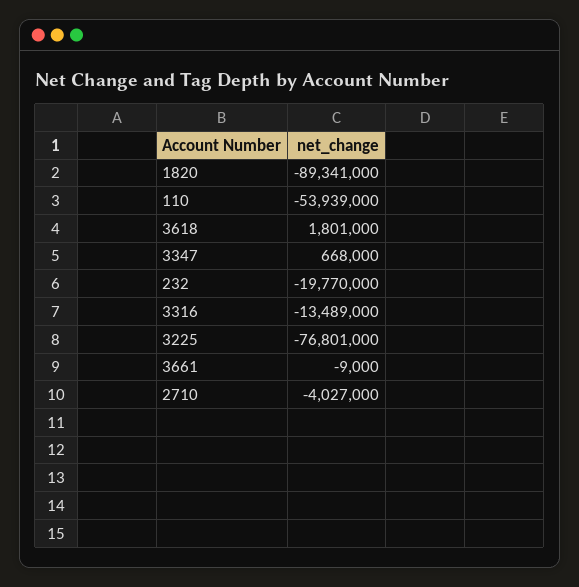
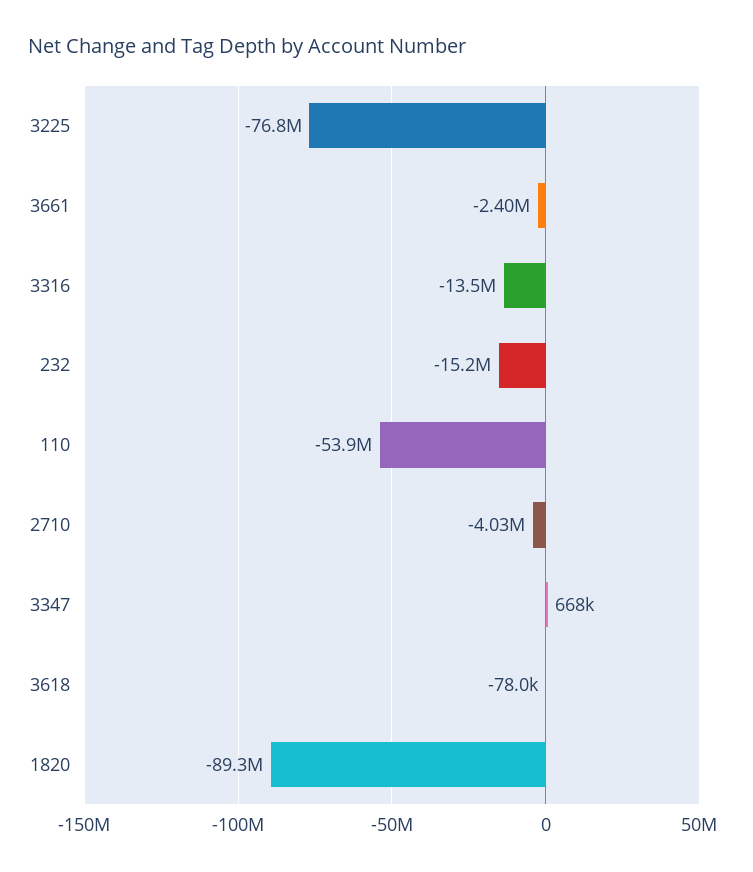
  {
    "1820": -89341000,
    "110": -53939000,
-   "3618": 1801000,
+   "3618": -78000,
    "3347": 668000,
-   "232": -19770000,
+   "232": -15200000,
    "3316": -13489000,
    "3225": -76801000,
-   "3661": -9000,
+   "3661": -2400000,
    "2710": -4027000
  }

